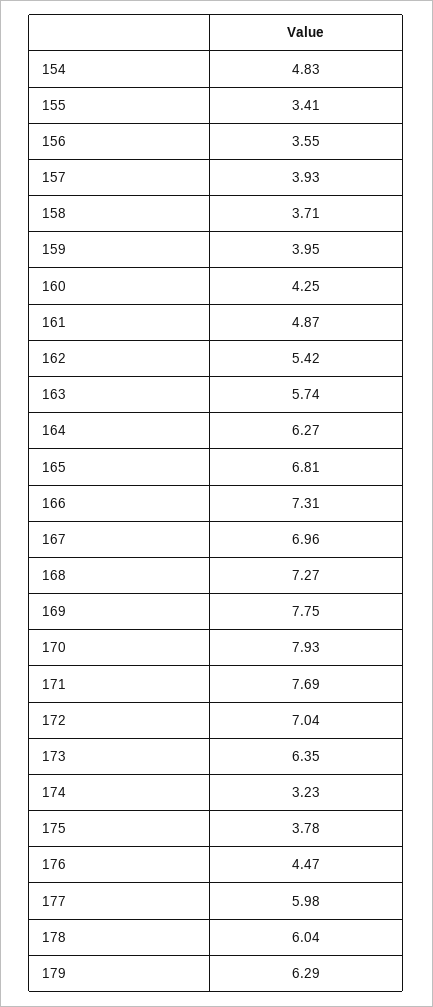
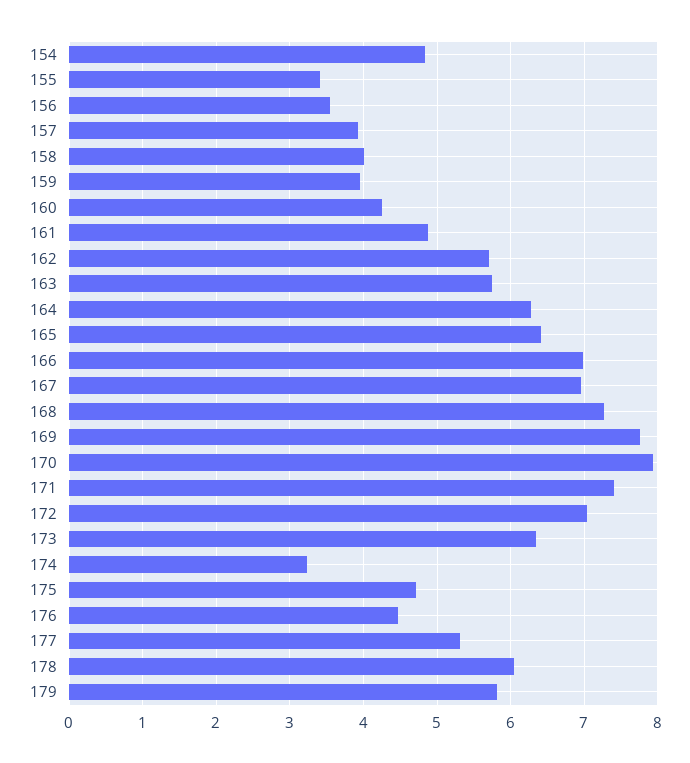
  {
    "154": 4.83,
    "155": 3.41,
    "156": 3.55,
    "157": 3.93,
-   "158": 3.71,
+   "158": 4,
    "159": 3.95,
    "160": 4.25,
    "161": 4.87,
-   "162": 5.42,
+   "162": 5.7,
    "163": 5.74,
    "164": 6.27,
-   "165": 6.81,
+   "165": 6.4,
-   "166": 7.31,
+   "166": 7,
    "167": 6.96,
    "168": 7.27,
    "169": 7.75,
    "170": 7.93,
-   "171": 7.69,
+   "171": 7.4,
    "172": 7.04,
    "173": 6.35,
    "174": 3.23,
-   "175": 3.78,
+   "175": 4.7,
    "176": 4.47,
-   "177": 5.98,
+   "177": 5.3,
    "178": 6.04,
-   "179": 6.29
+   "179": 5.8
  }

